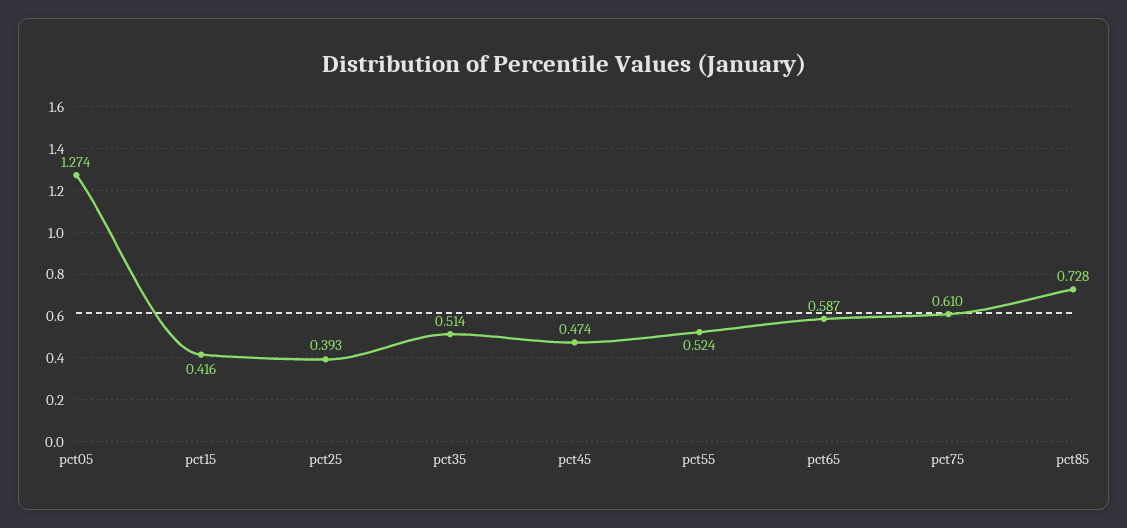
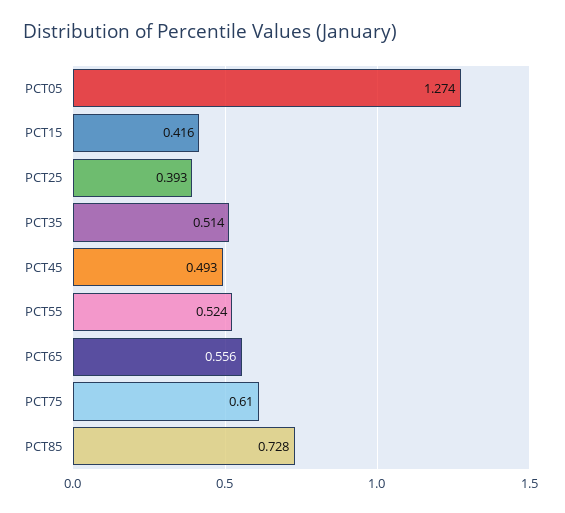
  {
    "pct05": 1.274,
    "pct15": 0.416,
    "pct25": 0.393,
    "pct35": 0.514,
-   "pct45": 0.474,
+   "pct45": 0.493,
    "pct55": 0.524,
-   "pct65": 0.587,
+   "pct65": 0.556,
    "pct75": 0.61,
    "pct85": 0.728
  }

